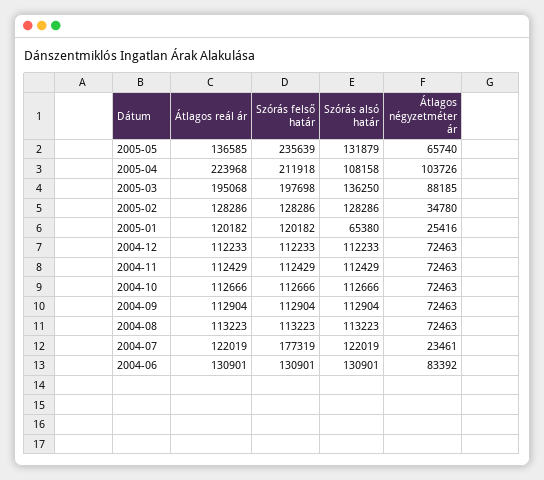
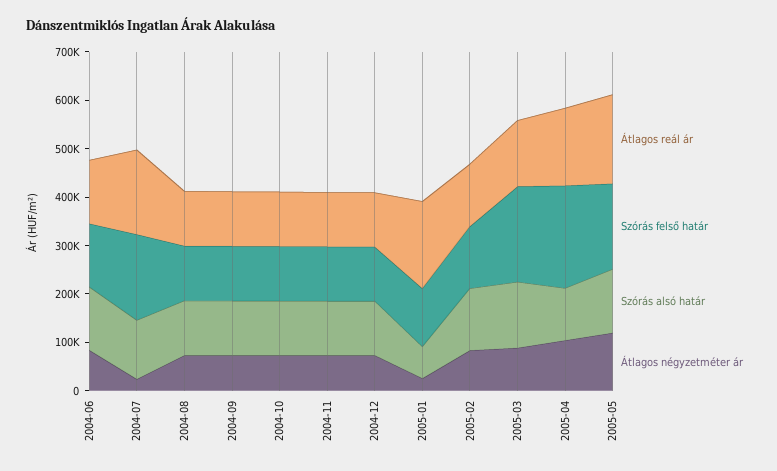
  {
    "Átlagos reál ár": {
-     "2005-05": 136585,
+     "2005-05": 180000,
-     "2005-04": 223968,
+     "2005-04": 160000,
-     "2005-03": 195068,
+     "2005-03": 140000,
      "2005-02": 128286,
-     "2005-01": 120182,
+     "2005-01": 180000,
      "2004-12": 112233,
      "2004-11": 112429,
      "2004-10": 112666,
      "2004-09": 112904,
      "2004-08": 113223,
-     "2004-07": 122019,
+     "2004-07": 180000,
      "2004-06": 130901
    },
    "Szórás felső határ": {
-     "2005-05": 235639,
+     "2005-05": 180000,
      "2005-04": 211918,
      "2005-03": 197698,
      "2005-02": 128286,
      "2005-01": 120182,
      "2004-12": 112233,
      "2004-11": 112429,
      "2004-10": 112666,
      "2004-09": 112904,
      "2004-08": 113223,
      "2004-07": 177319,
      "2004-06": 130901
    },
    "Szórás alsó határ": {
      "2005-05": 131879,
      "2005-04": 108158,
      "2005-03": 136250,
      "2005-02": 128286,
      "2005-01": 65380,
      "2004-12": 112233,
      "2004-11": 112429,
      "2004-10": 112666,
      "2004-09": 112904,
      "2004-08": 113223,
      "2004-07": 122019,
      "2004-06": 130901
    },
    "Átlagos négyzetméter ár": {
-     "2005-05": 65740,
+     "2005-05": 120000,
      "2005-04": 103726,
      "2005-03": 88185,
-     "2005-02": 34780,
+     "2005-02": 80000,
      "2005-01": 25416,
      "2004-12": 72463,
      "2004-11": 72463,
      "2004-10": 72463,
      "2004-09": 72463,
      "2004-08": 72463,
      "2004-07": 23461,
      "2004-06": 83392
    }
  }

